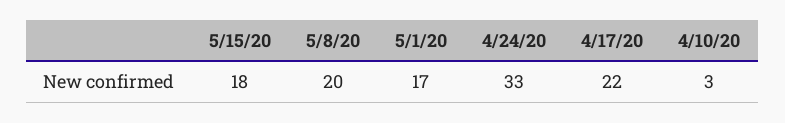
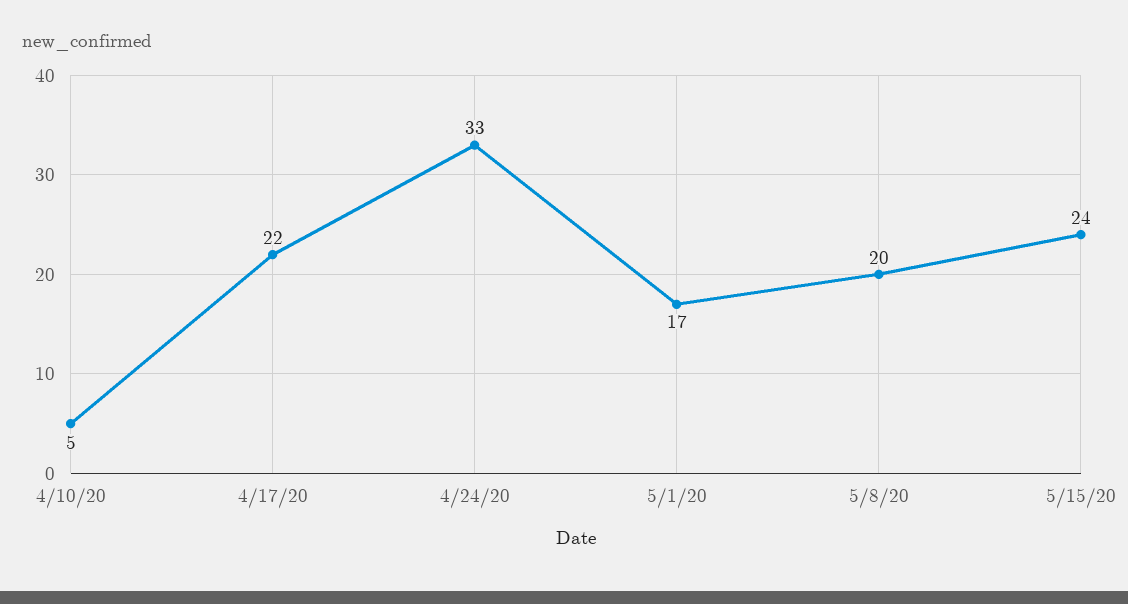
  {
-   "5/15/20": 18,
+   "5/15/20": 24,
    "5/8/20": 20,
    "5/1/20": 17,
    "4/24/20": 33,
    "4/17/20": 22,
-   "4/10/20": 3
+   "4/10/20": 5
  }

